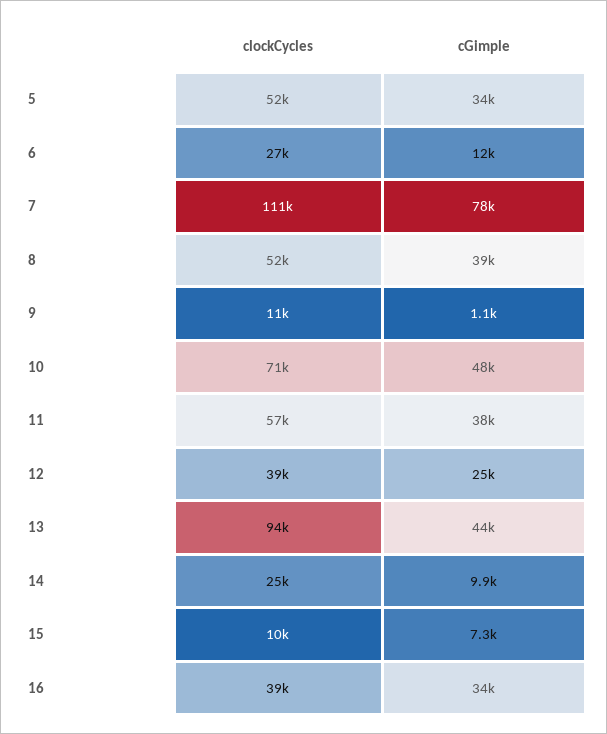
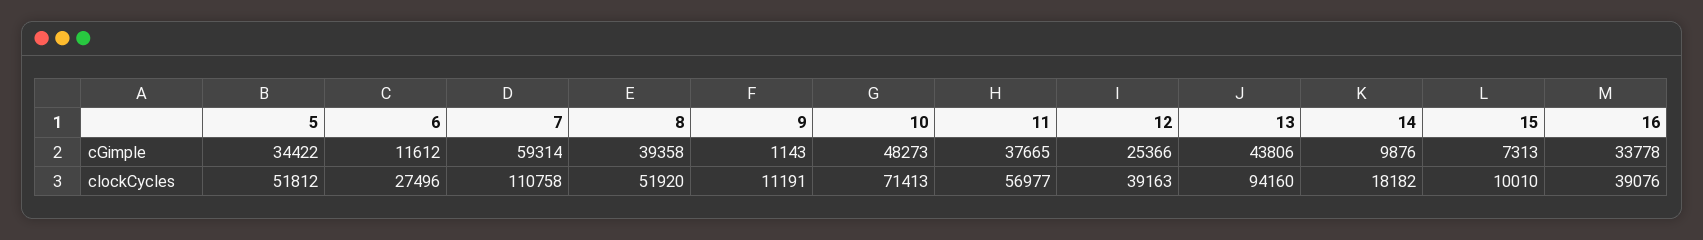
  {
    "clockCycles": {
      "5": 51812,
      "6": 27496,
      "7": 110758,
      "8": 51920,
      "9": 11191,
      "10": 71413,
      "11": 56977,
      "12": 39163,
      "13": 94160,
-     "14": 25000,
+     "14": 18182,
      "15": 10010,
      "16": 39076
    },
    "cGimple": {
      "5": 34422,
      "6": 11612,
-     "7": 78000,
+     "7": 59314,
      "8": 39358,
      "9": 1143,
      "10": 48273,
      "11": 37665,
      "12": 25366,
      "13": 43806,
      "14": 9876,
      "15": 7313,
      "16": 33778
    }
  }

